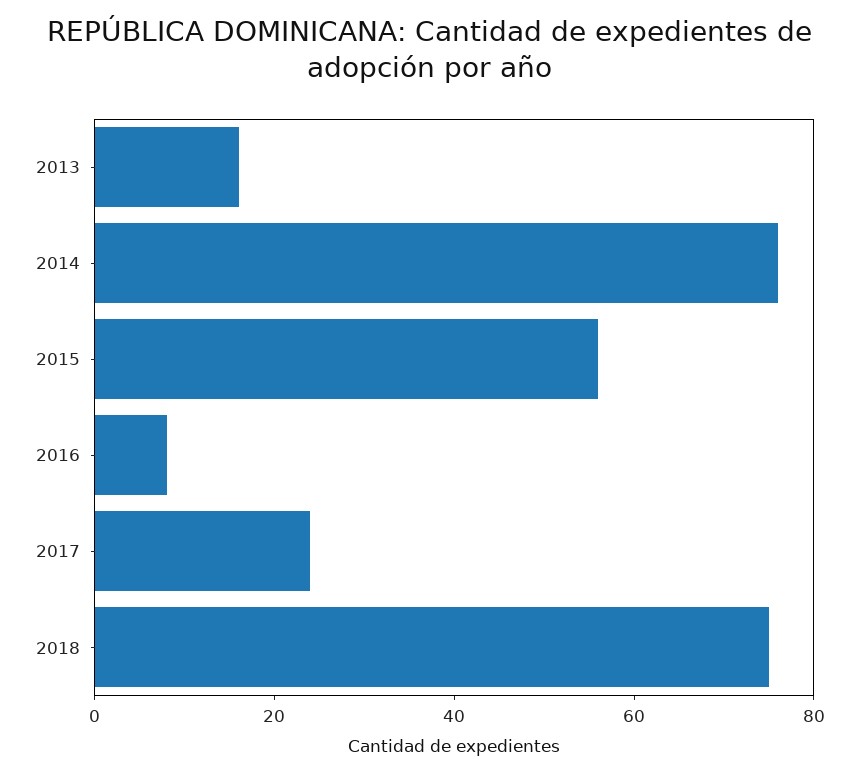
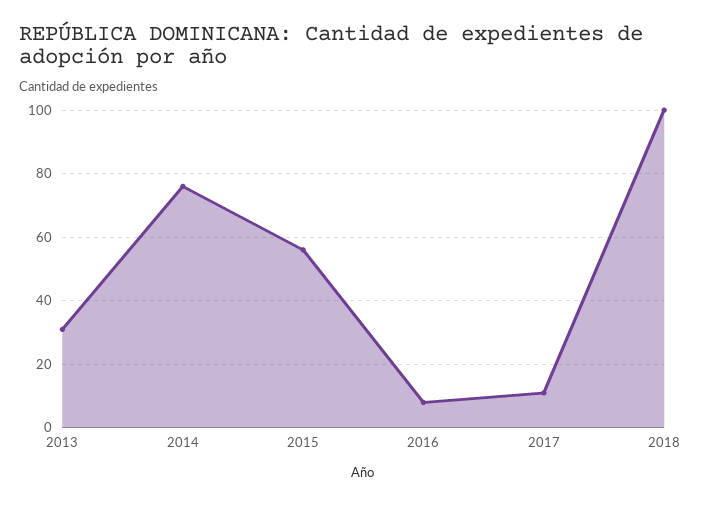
  {
-   "2013": 15,
+   "2013": 30,
    "2014": 75,
    "2015": 55,
    "2016": 10,
-   "2017": 25,
+   "2017": 10,
-   "2018": 75
+   "2018": 100
  }

